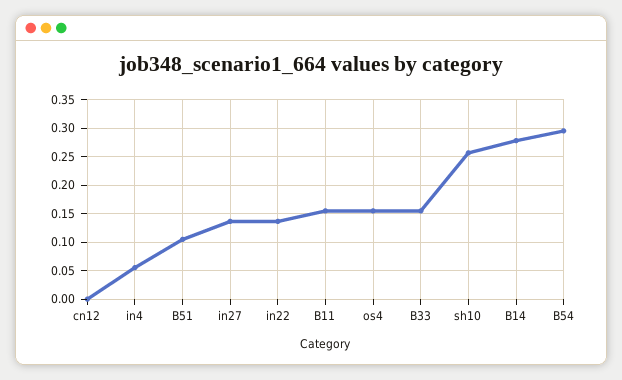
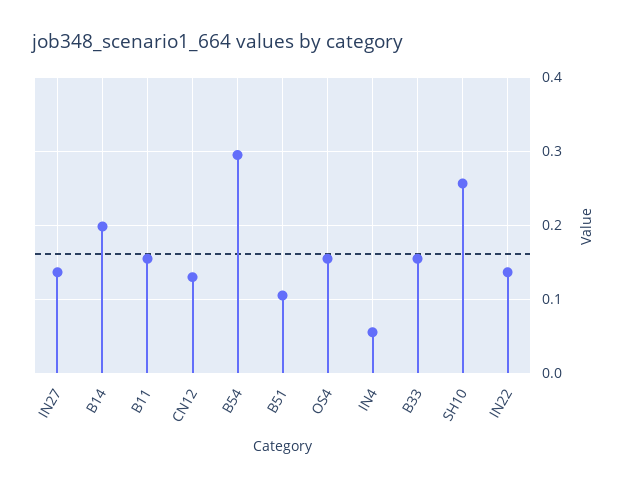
  {
-   "cn12": 0,
+   "cn12": 0.13,
    "in4": 0.06,
    "B51": 0.1,
    "in27": 0.14,
    "in22": 0.14,
    "B11": 0.15,
    "os4": 0.15,
    "B33": 0.15,
    "sh10": 0.26,
-   "B14": 0.275,
+   "B14": 0.2,
    "B54": 0.3
  }

